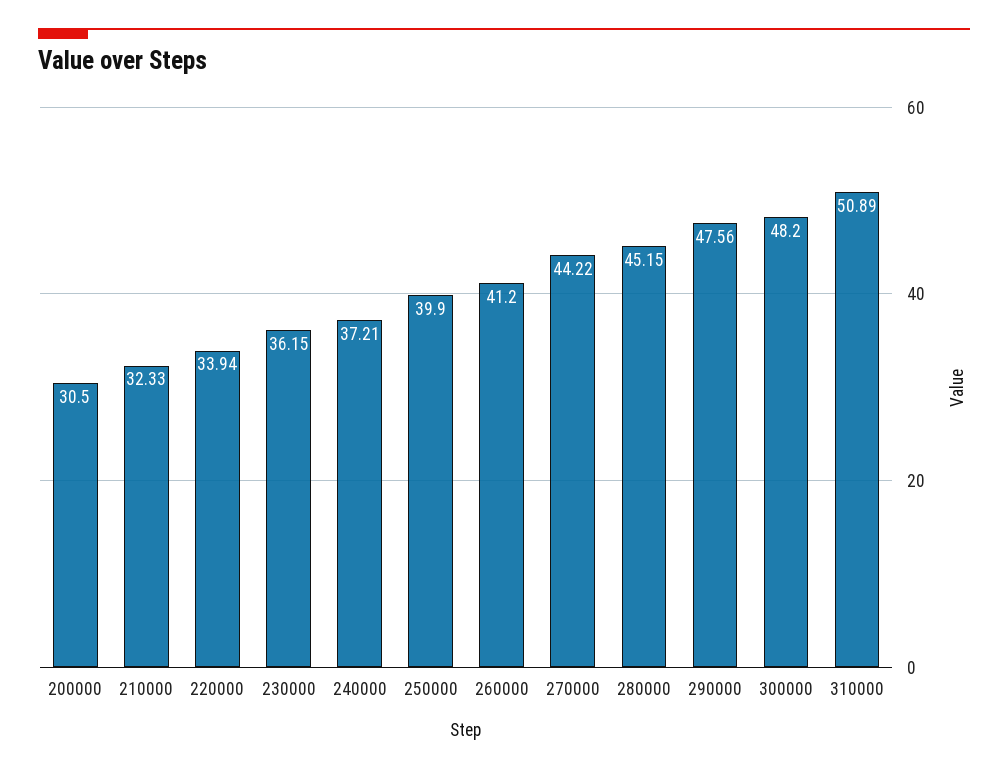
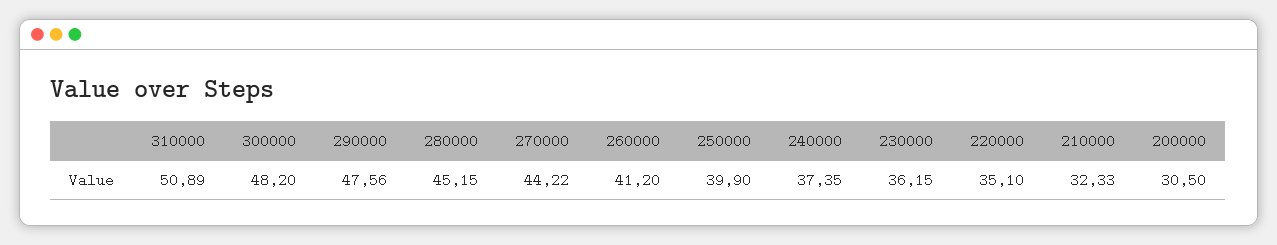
  {
    "200000": 30.5,
    "210000": 32.33,
-   "220000": 33.94,
+   "220000": 35.1,
    "230000": 36.15,
-   "240000": 37.21,
+   "240000": 37.35,
    "250000": 39.9,
    "260000": 41.2,
    "270000": 44.22,
    "280000": 45.15,
    "290000": 47.56,
    "300000": 48.2,
    "310000": 50.89
  }

